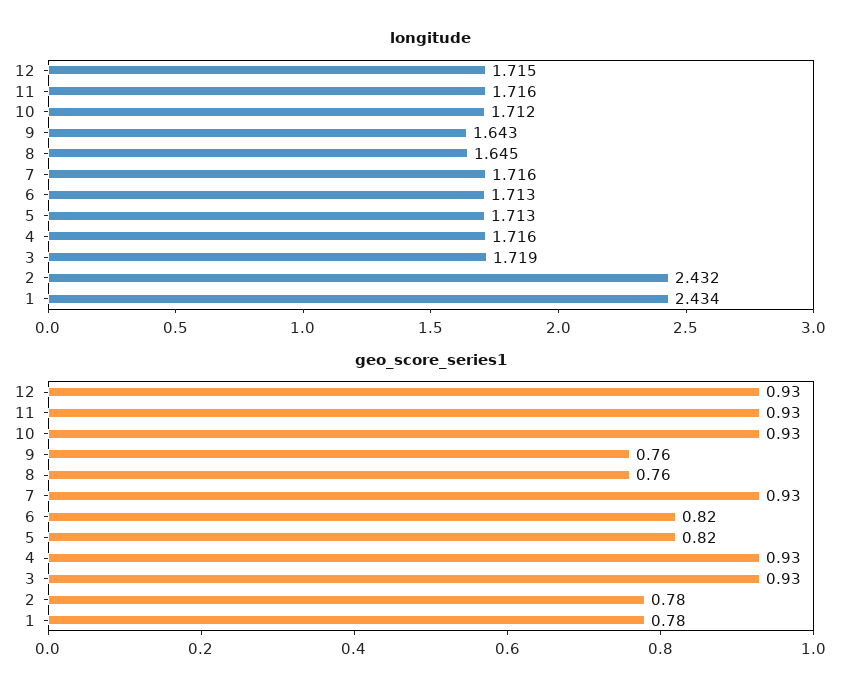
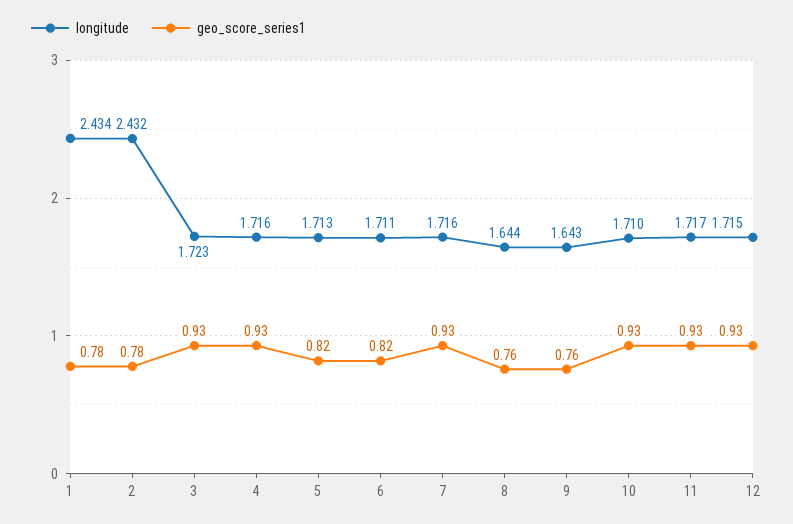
  {
    "longitude": {
      "12": 1.715,
-     "11": 1.716,
+     "11": 1.717,
-     "10": 1.712,
+     "10": 1.71,
      "9": 1.643,
-     "8": 1.645,
+     "8": 1.644,
      "7": 1.716,
-     "6": 1.713,
+     "6": 1.711,
      "5": 1.713,
      "4": 1.716,
-     "3": 1.719,
+     "3": 1.723,
      "2": 2.432,
      "1": 2.434
    },
    "geo_score_series1": {
      "12": 0.93,
      "11": 0.93,
      "10": 0.93,
      "9": 0.76,
      "8": 0.76,
      "7": 0.93,
      "6": 0.82,
      "5": 0.82,
      "4": 0.93,
      "3": 0.93,
      "2": 0.78,
      "1": 0.78
    }
  }

